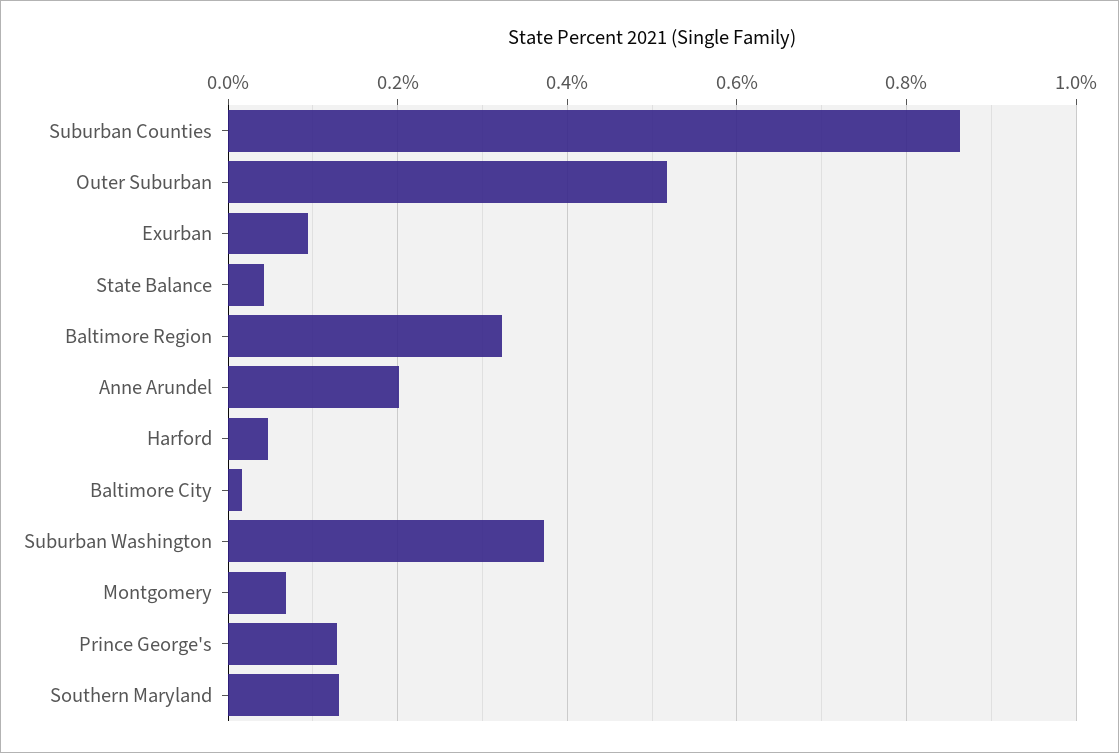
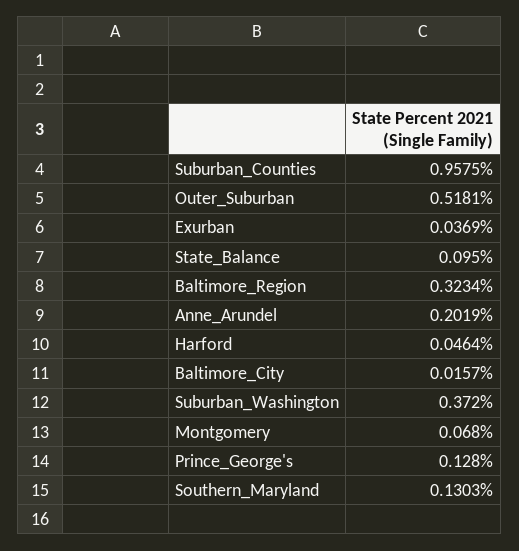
  {
-   "Suburban Counties": 0.86,
+   "Suburban Counties": 0.9575,
    "Outer Suburban": 0.5181,
-   "Exurban": 0.1,
+   "Exurban": 0.0369,
-   "State Balance": 0.04,
+   "State Balance": 0.095,
    "Baltimore Region": 0.3234,
    "Anne Arundel": 0.2019,
    "Harford": 0.0464,
    "Baltimore City": 0.0157,
    "Suburban Washington": 0.372,
    "Montgomery": 0.068,
    "Prince George's": 0.128,
    "Southern Maryland": 0.1303
  }

